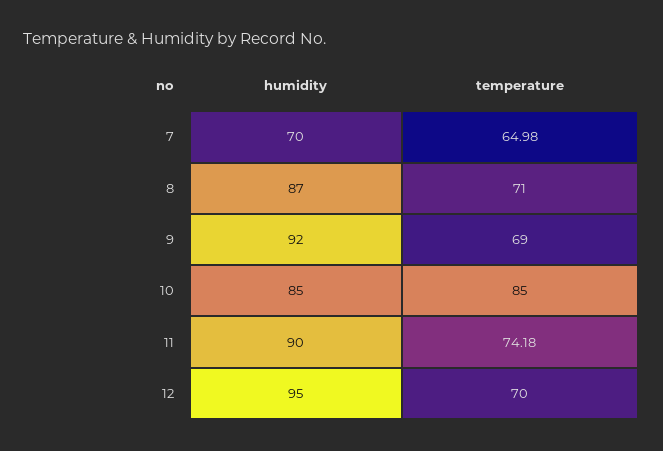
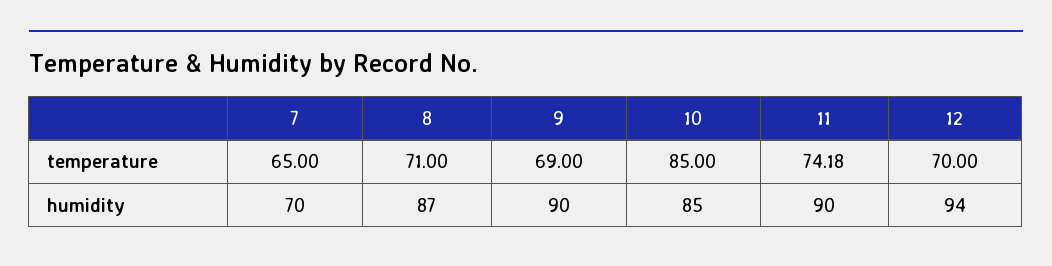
  {
    "humidity": {
      "7": 70,
      "8": 87,
-     "9": 92,
+     "9": 90,
      "10": 85,
      "11": 90,
-     "12": 95
+     "12": 94
    },
    "temperature": {
-     "7": 64.98,
+     "7": 65,
      "8": 71,
      "9": 69,
      "10": 85,
      "11": 74.18,
      "12": 70
    }
  }

